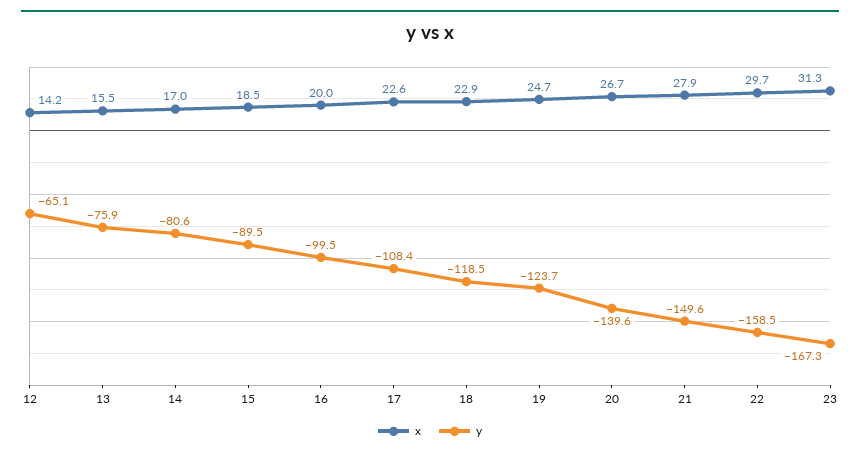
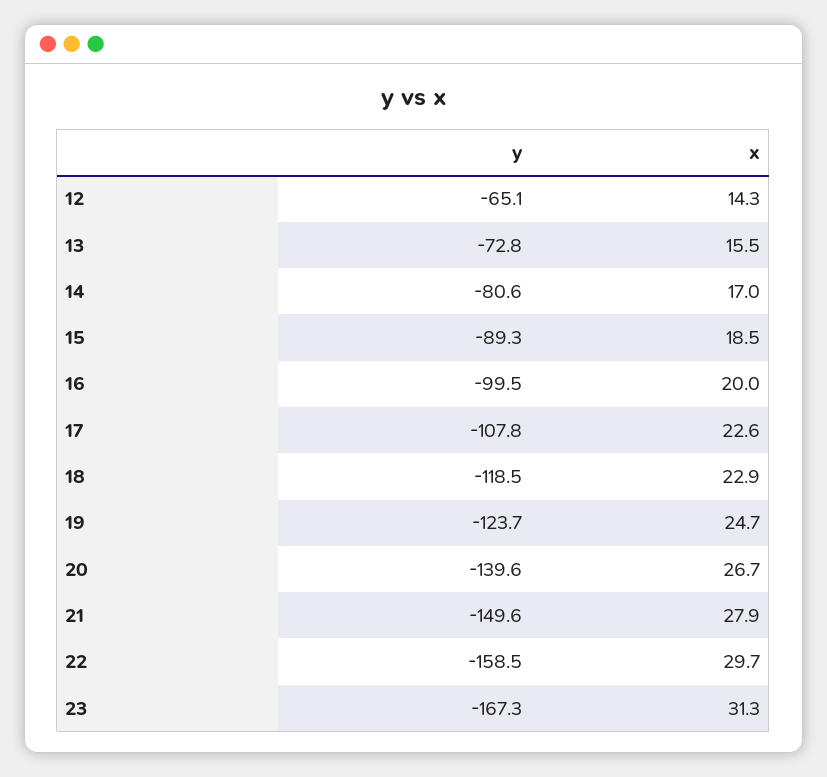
  {
    "x": {
-     "12": 14.2,
+     "12": 14.3,
      "13": 15.5,
      "14": 17,
      "15": 18.5,
      "16": 20,
      "17": 22.6,
      "18": 22.9,
      "19": 24.7,
      "20": 26.7,
      "21": 27.9,
      "22": 29.7,
      "23": 31.3
    },
    "y": {
      "12": -65.1,
-     "13": -75.9,
+     "13": -72.8,
      "14": -80.6,
-     "15": -89.5,
+     "15": -89.3,
      "16": -99.5,
-     "17": -108.4,
+     "17": -107.8,
      "18": -118.5,
      "19": -123.7,
      "20": -139.6,
      "21": -149.6,
      "22": -158.5,
      "23": -167.3
    }
  }

